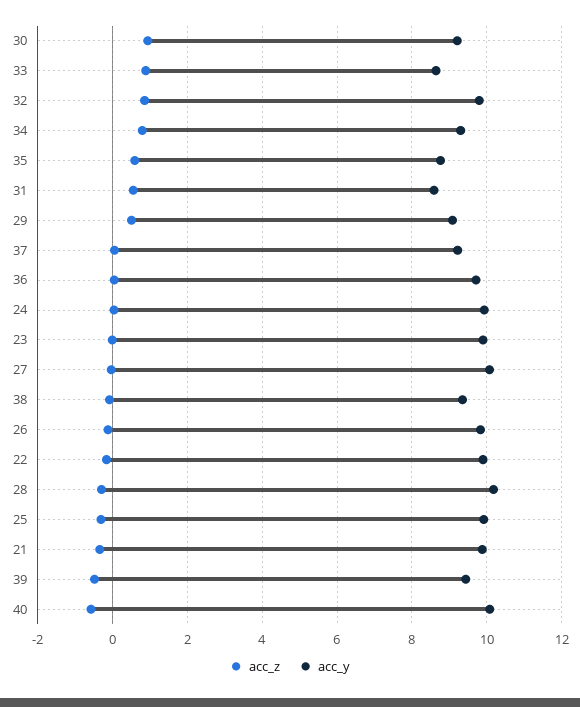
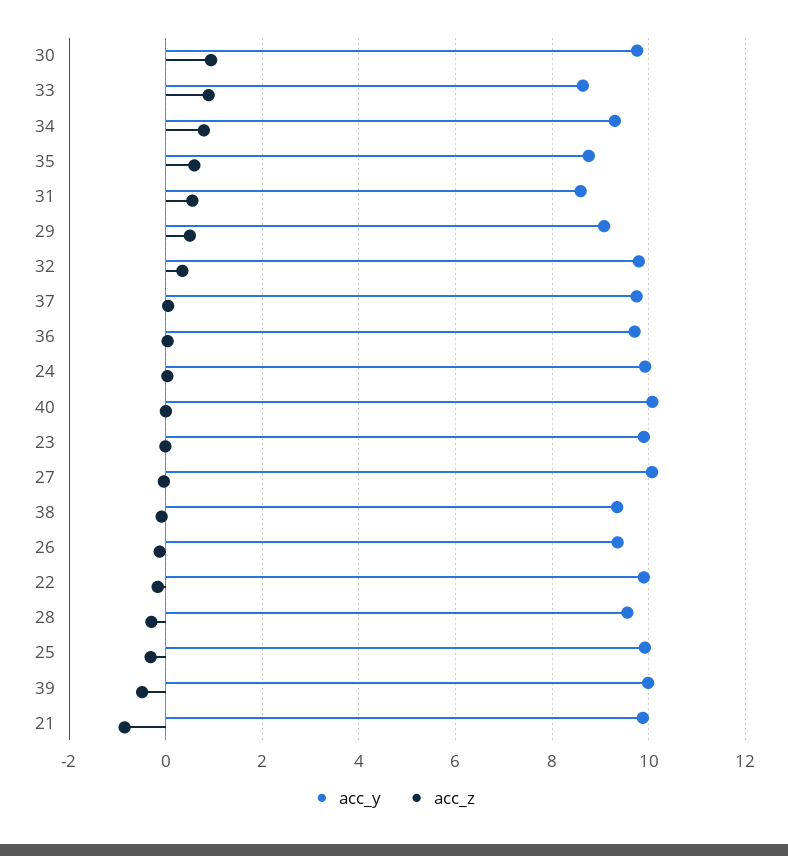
  {
    "acc_z": {
      "30": 1,
      "33": 0.8,
-     "32": 0.8,
+     "32": 0.4,
      "34": 0.8,
      "35": 0.6,
      "31": 0.6,
      "29": 0.6,
      "37": 0,
      "36": 0,
      "24": 0,
      "23": 0,
      "27": 0,
      "38": 0,
      "26": -0.2,
      "22": -0.2,
      "28": -0.2,
      "25": -0.4,
-     "21": -0.4,
+     "21": -0.8,
      "39": -0.4,
-     "40": -0.6
+     "40": 0
    },
    "acc_y": {
-     "30": 9.2,
+     "30": 9.8,
      "33": 8.6,
      "32": 9.8,
      "34": 9.4,
      "35": 8.8,
      "31": 8.6,
      "29": 9,
-     "37": 9.2,
+     "37": 9.8,
      "36": 9.8,
      "24": 10,
      "23": 10,
      "27": 10,
      "38": 9.4,
-     "26": 9.8,
+     "26": 9.4,
      "22": 10,
-     "28": 10.2,
+     "28": 9.6,
      "25": 10,
      "21": 9.8,
-     "39": 9.4,
+     "39": 10,
      "40": 10
    }
  }

